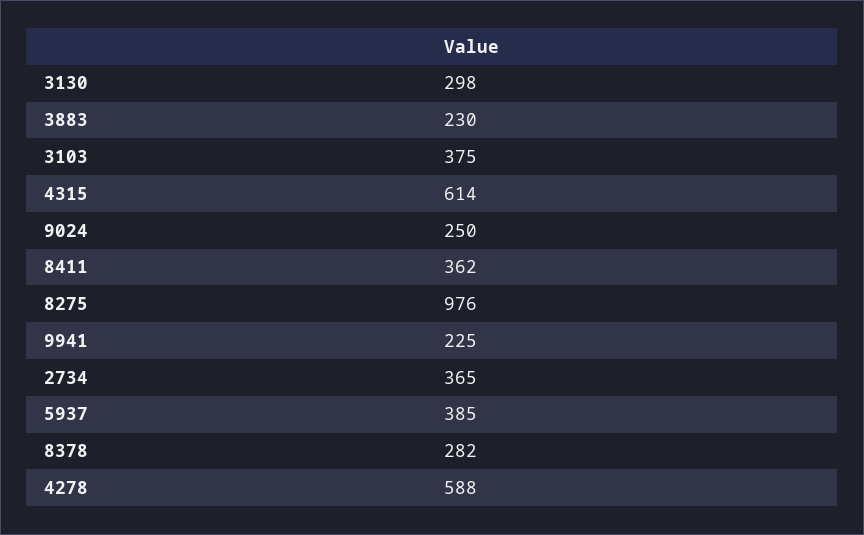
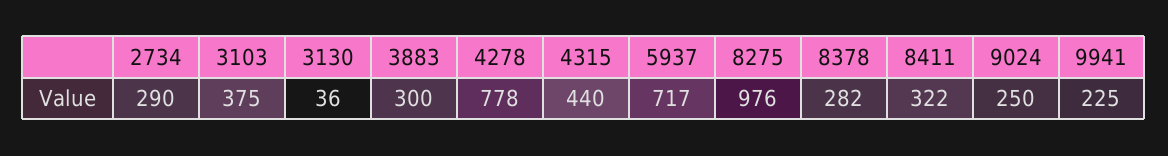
  {
-   "3130": 298,
+   "3130": 36,
-   "3883": 230,
+   "3883": 300,
    "3103": 375,
-   "4315": 614,
+   "4315": 440,
    "9024": 250,
-   "8411": 362,
+   "8411": 322,
    "8275": 976,
    "9941": 225,
-   "2734": 365,
+   "2734": 290,
-   "5937": 385,
+   "5937": 717,
    "8378": 282,
-   "4278": 588
+   "4278": 778
  }

